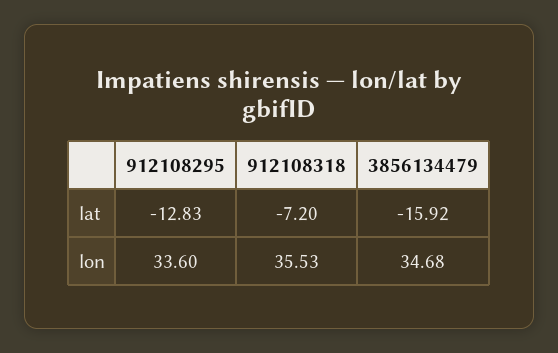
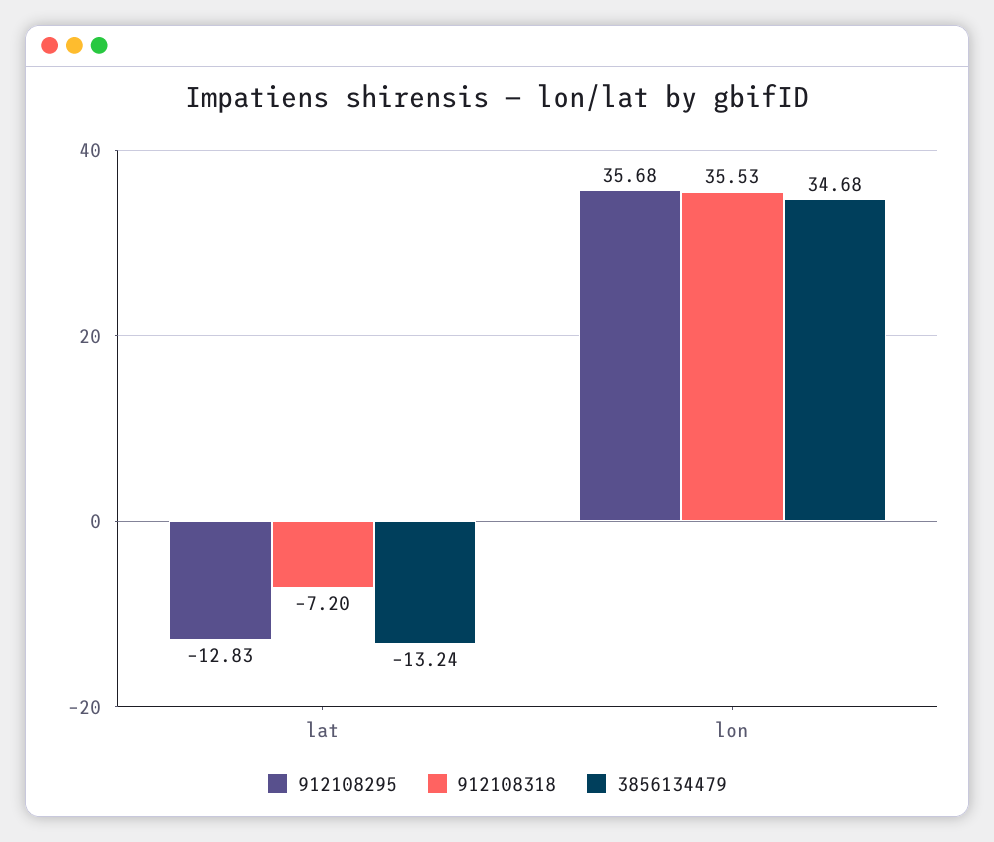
  {
    "912108295": {
      "lat": -12.83,
-     "lon": 33.6
+     "lon": 35.68
    },
    "912108318": {
      "lat": -7.2,
      "lon": 35.53
    },
    "3856134479": {
-     "lat": -15.92,
+     "lat": -13.24,
      "lon": 34.68
    }
  }

